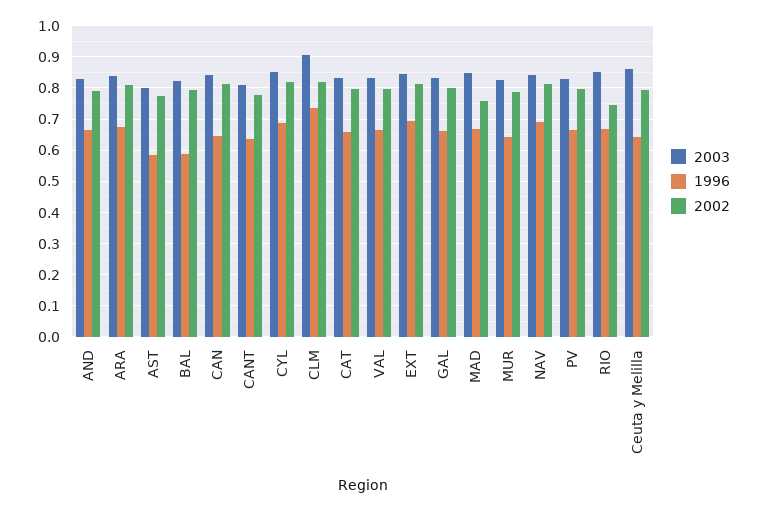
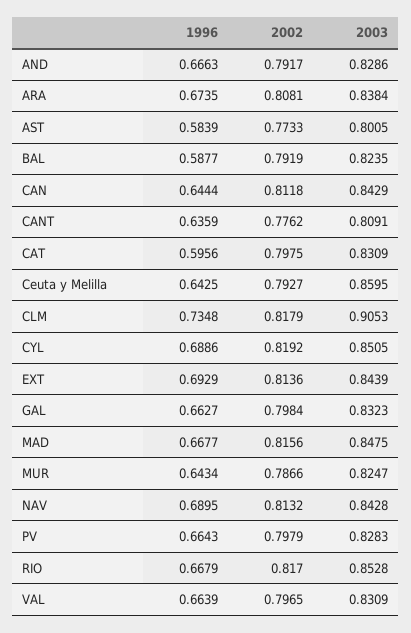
  {
    "2003": {
      "AND": 0.8286,
      "ARA": 0.8384,
      "AST": 0.8005,
      "BAL": 0.8235,
      "CAN": 0.8429,
      "CANT": 0.8091,
      "CYL": 0.8505,
      "CLM": 0.9053,
      "CAT": 0.8309,
      "VAL": 0.8309,
      "EXT": 0.8439,
      "GAL": 0.8323,
      "MAD": 0.8475,
      "MUR": 0.8247,
      "NAV": 0.8428,
      "PV": 0.8283,
      "RIO": 0.8528,
      "Ceuta y Melilla": 0.8595
    },
    "1996": {
      "AND": 0.6663,
      "ARA": 0.6735,
      "AST": 0.5839,
      "BAL": 0.5877,
      "CAN": 0.6444,
      "CANT": 0.6359,
      "CYL": 0.6886,
      "CLM": 0.7348,
-     "CAT": 0.66,
+     "CAT": 0.5956,
      "VAL": 0.6639,
      "EXT": 0.6929,
      "GAL": 0.6627,
      "MAD": 0.6677,
      "MUR": 0.6434,
      "NAV": 0.6895,
      "PV": 0.6643,
      "RIO": 0.6679,
      "Ceuta y Melilla": 0.6425
    },
    "2002": {
      "AND": 0.7917,
      "ARA": 0.8081,
      "AST": 0.7733,
      "BAL": 0.7919,
      "CAN": 0.8118,
      "CANT": 0.7762,
      "CYL": 0.8192,
      "CLM": 0.8179,
      "CAT": 0.7975,
      "VAL": 0.7965,
      "EXT": 0.8136,
      "GAL": 0.7984,
-     "MAD": 0.76,
+     "MAD": 0.8156,
      "MUR": 0.7866,
      "NAV": 0.8132,
      "PV": 0.7979,
-     "RIO": 0.74,
+     "RIO": 0.817,
      "Ceuta y Melilla": 0.7927
    }
  }

